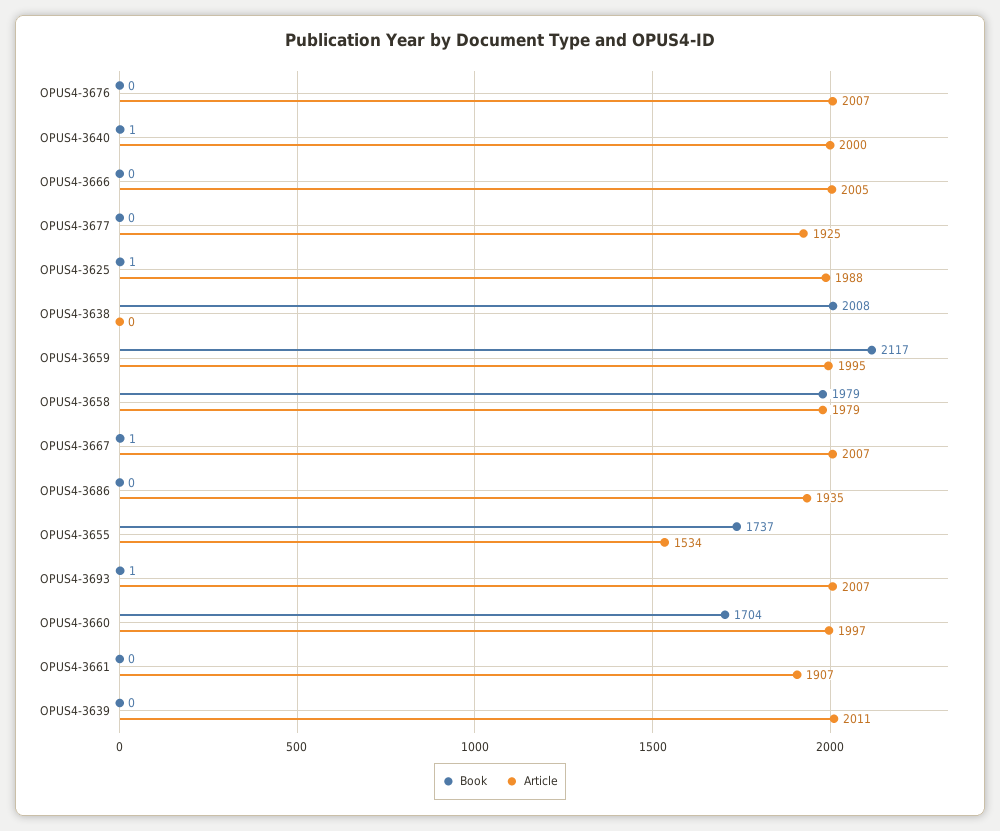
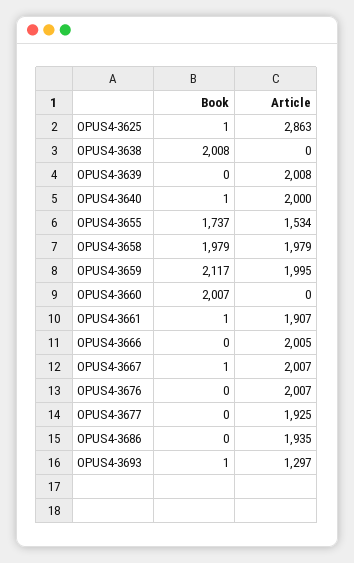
  {
    "Book": {
      "OPUS4-3676": 0,
      "OPUS4-3640": 1,
      "OPUS4-3666": 0,
      "OPUS4-3677": 0,
      "OPUS4-3625": 1,
      "OPUS4-3638": 2008,
      "OPUS4-3659": 2117,
      "OPUS4-3658": 1979,
      "OPUS4-3667": 1,
      "OPUS4-3686": 0,
      "OPUS4-3655": 1737,
      "OPUS4-3693": 1,
-     "OPUS4-3660": 1704,
+     "OPUS4-3660": 2007,
-     "OPUS4-3661": 0,
+     "OPUS4-3661": 1,
      "OPUS4-3639": 0
    },
    "Article": {
      "OPUS4-3676": 2007,
      "OPUS4-3640": 2000,
      "OPUS4-3666": 2005,
      "OPUS4-3677": 1925,
-     "OPUS4-3625": 1988,
+     "OPUS4-3625": 2863,
      "OPUS4-3638": 0,
      "OPUS4-3659": 1995,
      "OPUS4-3658": 1979,
      "OPUS4-3667": 2007,
      "OPUS4-3686": 1935,
      "OPUS4-3655": 1534,
-     "OPUS4-3693": 2007,
+     "OPUS4-3693": 1297,
-     "OPUS4-3660": 1997,
+     "OPUS4-3660": 0,
      "OPUS4-3661": 1907,
-     "OPUS4-3639": 2011
+     "OPUS4-3639": 2008
    }
  }

